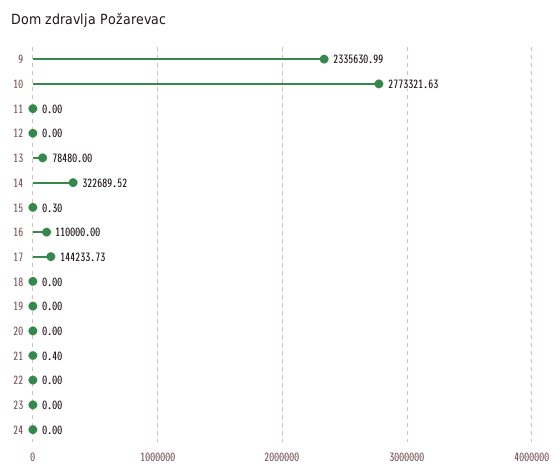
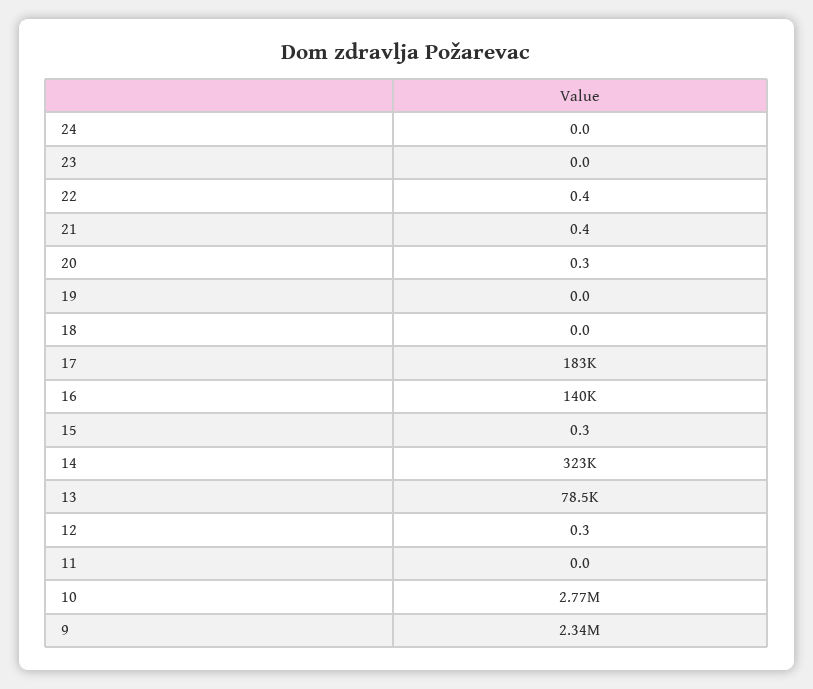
  {
    "9": 2335630.99,
    "10": 2773321.63,
    "11": 0,
-   "12": 0,
+   "12": 0.3,
    "13": 78480,
    "14": 322689.52,
    "15": 0.3,
-   "16": 110000,
+   "16": 140000,
-   "17": 144233.73,
+   "17": 183000,
    "18": 0,
    "19": 0,
-   "20": 0,
+   "20": 0.3,
    "21": 0.4,
-   "22": 0,
+   "22": 0.4,
    "23": 0,
    "24": 0
  }

